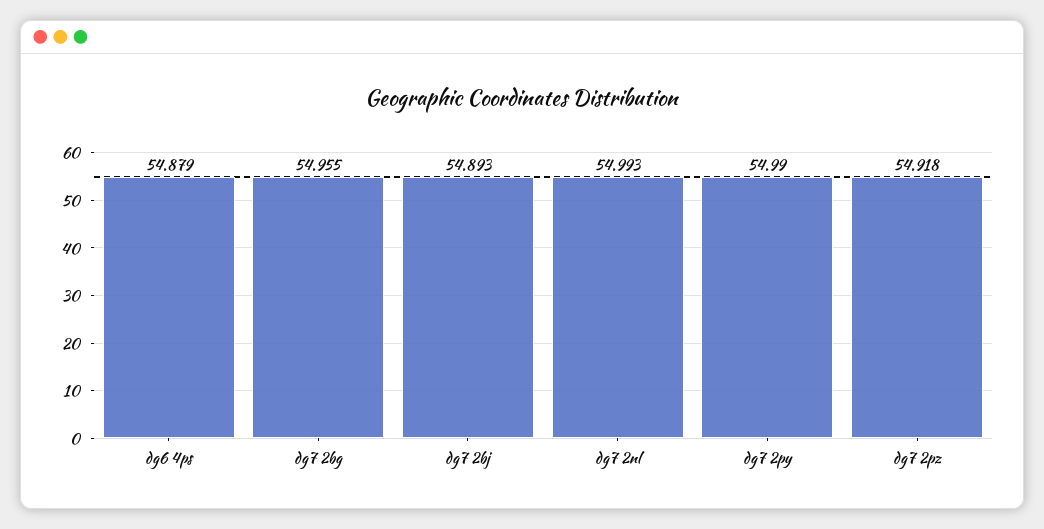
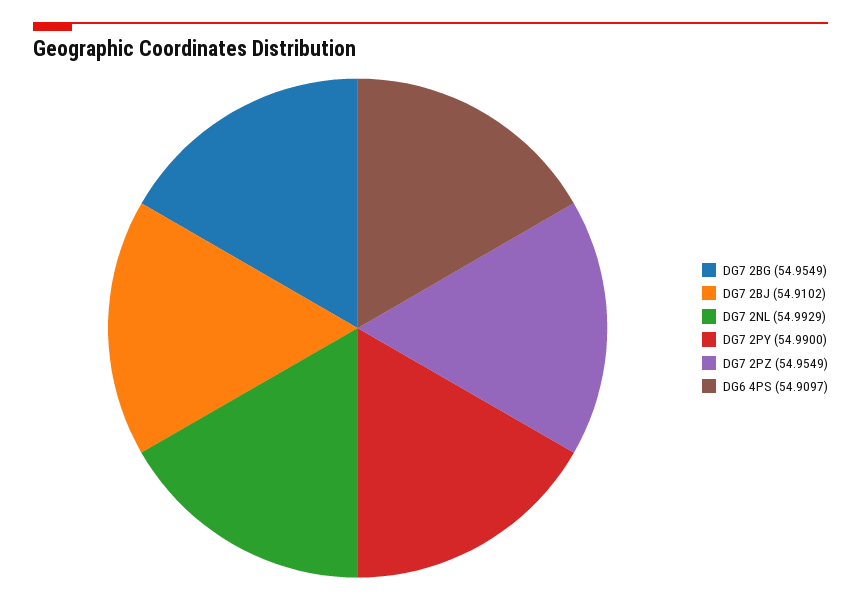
  {
-   "dg6 4ps": 54.879,
+   "dg6 4ps": 54.9097,
    "dg7 2bg": 54.9549,
-   "dg7 2bj": 54.893,
+   "dg7 2bj": 54.9102,
    "dg7 2nl": 54.9929,
    "dg7 2py": 54.99,
-   "dg7 2pz": 54.918
+   "dg7 2pz": 54.9549
  }

